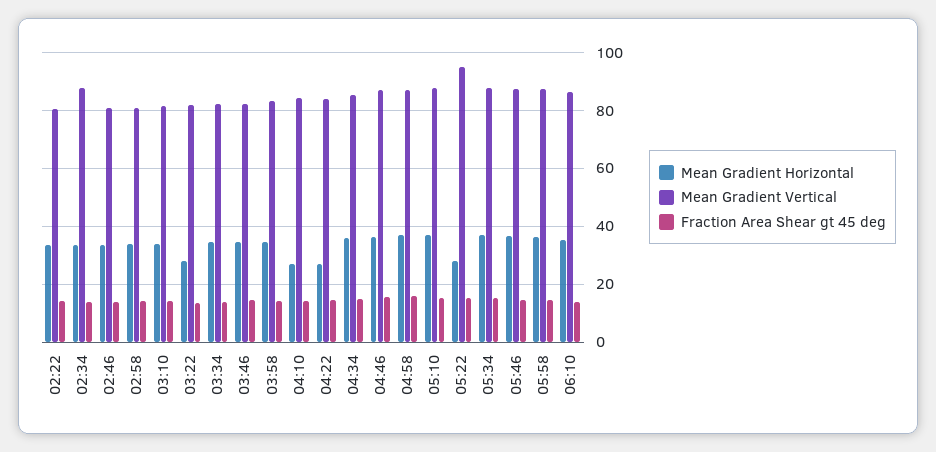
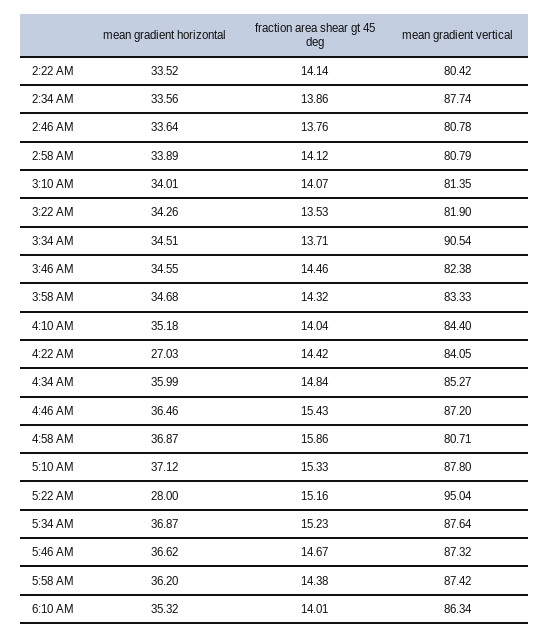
  {
    "Mean Gradient Horizontal": {
      "02:22": 33.52,
      "02:34": 33.56,
      "02:46": 33.64,
      "02:58": 33.89,
      "03:10": 34.01,
-     "03:22": 27.5,
+     "03:22": 34.26,
      "03:34": 34.51,
      "03:46": 34.55,
      "03:58": 34.68,
-     "04:10": 27.5,
+     "04:10": 35.18,
      "04:22": 27.03,
      "04:34": 35.99,
      "04:46": 36.46,
      "04:58": 36.87,
      "05:10": 37.12,
      "05:22": 28,
      "05:34": 36.87,
      "05:46": 36.62,
      "05:58": 36.2,
      "06:10": 35.32
    },
    "Mean Gradient Vertical": {
      "02:22": 80.42,
      "02:34": 87.74,
      "02:46": 80.78,
      "02:58": 80.79,
      "03:10": 81.35,
      "03:22": 81.9,
-     "03:34": 82.5,
+     "03:34": 90.54,
      "03:46": 82.38,
      "03:58": 83.33,
      "04:10": 84.4,
      "04:22": 84.05,
      "04:34": 85.27,
      "04:46": 87.2,
-     "04:58": 87.5,
+     "04:58": 80.71,
      "05:10": 87.8,
      "05:22": 95.04,
      "05:34": 87.64,
      "05:46": 87.32,
      "05:58": 87.42,
      "06:10": 86.34
    },
    "Fraction Area Shear gt 45 deg": {
      "02:22": 14.14,
      "02:34": 13.86,
      "02:46": 13.76,
      "02:58": 14.12,
      "03:10": 14.07,
      "03:22": 13.53,
      "03:34": 13.71,
      "03:46": 14.46,
      "03:58": 14.32,
      "04:10": 14.04,
      "04:22": 14.42,
      "04:34": 14.84,
      "04:46": 15.43,
      "04:58": 15.86,
      "05:10": 15.33,
      "05:22": 15.16,
      "05:34": 15.23,
      "05:46": 14.67,
      "05:58": 14.38,
      "06:10": 14.01
    }
  }

